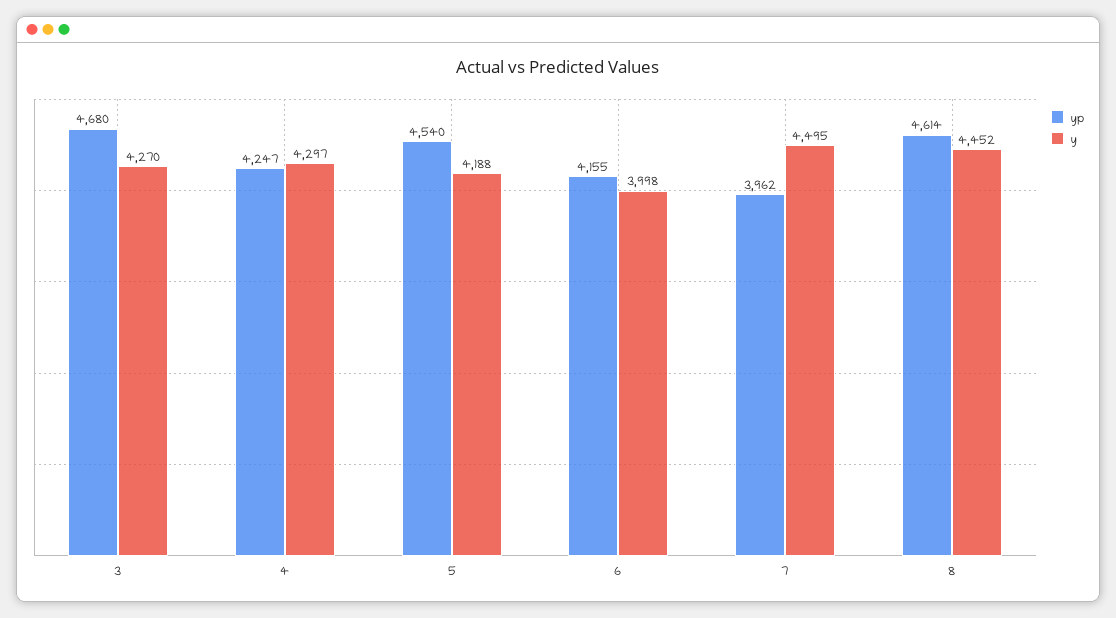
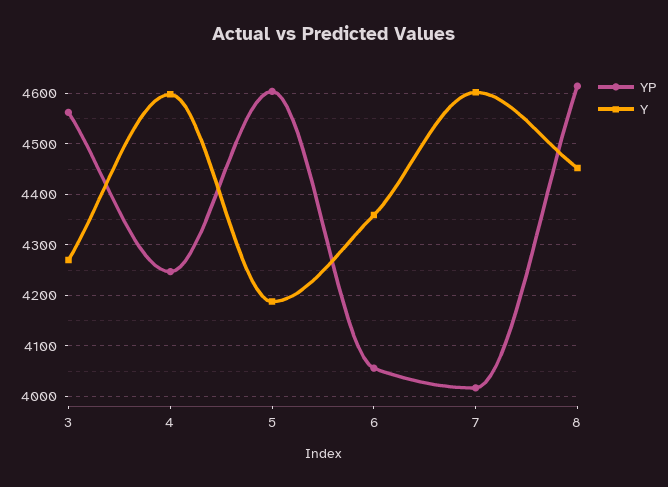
  {
    "yp": {
-     "3": 4680,
+     "3": 4560,
      "4": 4247,
-     "5": 4540,
+     "5": 4600,
-     "6": 4155,
+     "6": 4060,
-     "7": 3962,
+     "7": 4020,
      "8": 4614
    },
    "y": {
      "3": 4270,
-     "4": 4297,
+     "4": 4600,
      "5": 4188,
-     "6": 3998,
+     "6": 4360,
-     "7": 4495,
+     "7": 4600,
      "8": 4452
    }
  }

